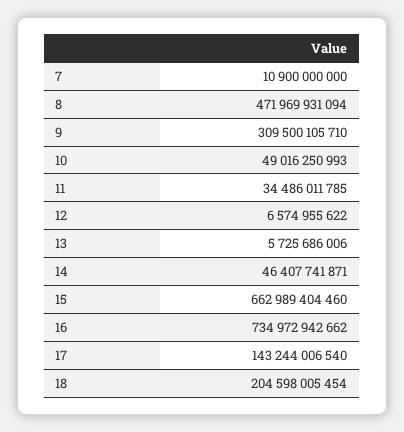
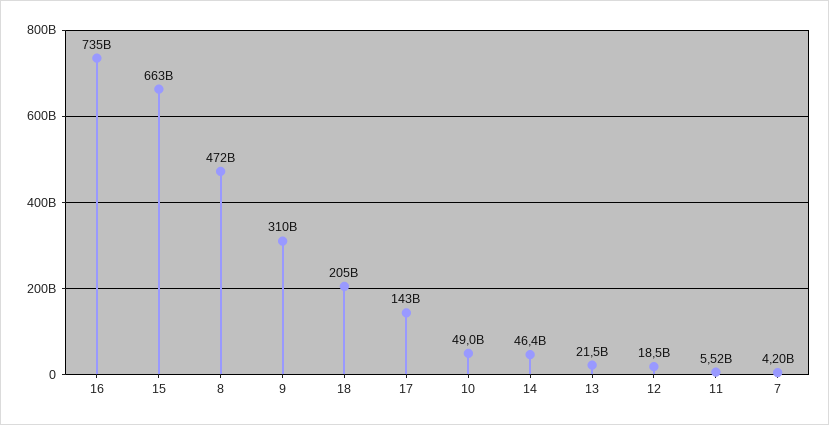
  {
-   "7": 10900000000,
+   "7": 4200000000,
    "8": 471969931094,
    "9": 309500105710,
    "10": 49016250993,
-   "11": 34486011785,
+   "11": 5520000000,
-   "12": 6574955622,
+   "12": 18500000000,
-   "13": 5725686006,
+   "13": 21500000000,
    "14": 46407741871,
    "15": 662989404460,
    "16": 734972942662,
    "17": 143244006540,
    "18": 204598005454
  }

